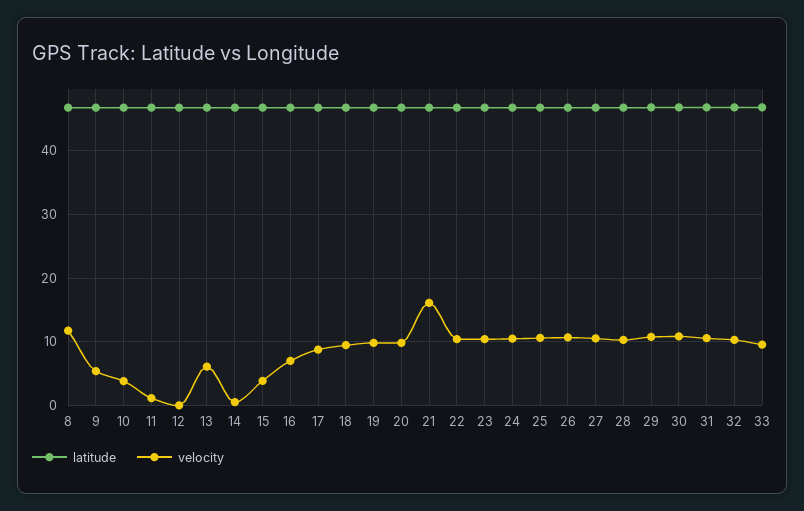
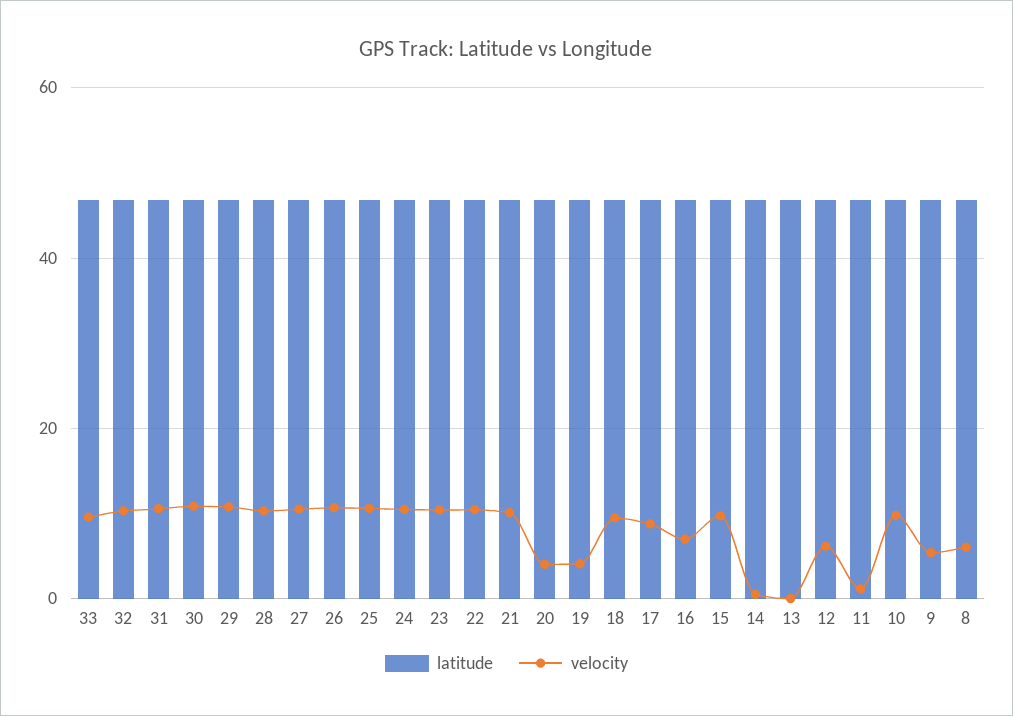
  {
    "latitude": {
      "8": 47,
      "9": 47,
      "10": 47,
      "11": 47,
      "12": 47,
      "13": 47,
      "14": 47,
      "15": 47,
      "16": 47,
      "17": 47,
      "18": 47,
      "19": 47,
      "20": 47,
      "21": 47,
      "22": 47,
      "23": 47,
      "24": 47,
      "25": 47,
      "26": 47,
      "27": 47,
      "28": 47,
      "29": 47,
      "30": 47,
      "31": 47,
      "32": 47,
      "33": 47
    },
    "velocity": {
-     "8": 12,
+     "8": 6,
      "9": 5,
-     "10": 4,
+     "10": 10,
      "11": 1,
-     "12": 0,
+     "12": 6,
-     "13": 6,
+     "13": 0,
      "14": 1,
-     "15": 4,
+     "15": 10,
      "16": 7,
      "17": 9,
      "18": 9,
-     "19": 10,
+     "19": 4,
-     "20": 10,
+     "20": 4,
-     "21": 16,
+     "21": 10,
      "22": 10,
      "23": 10,
      "24": 10,
      "25": 11,
      "26": 11,
      "27": 11,
      "28": 10,
      "29": 11,
      "30": 11,
      "31": 11,
      "32": 10,
      "33": 10
    }
  }

